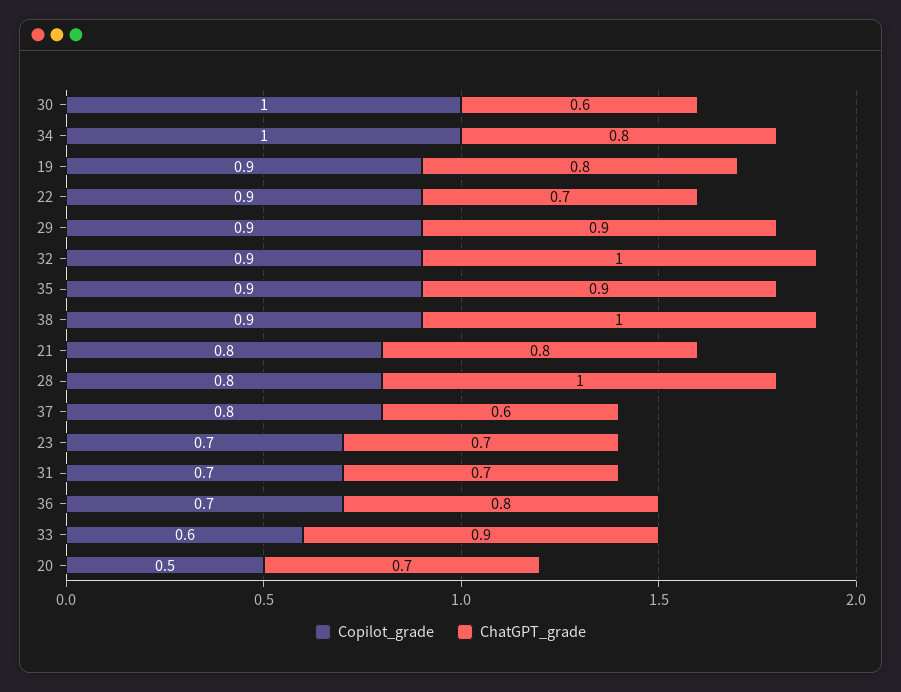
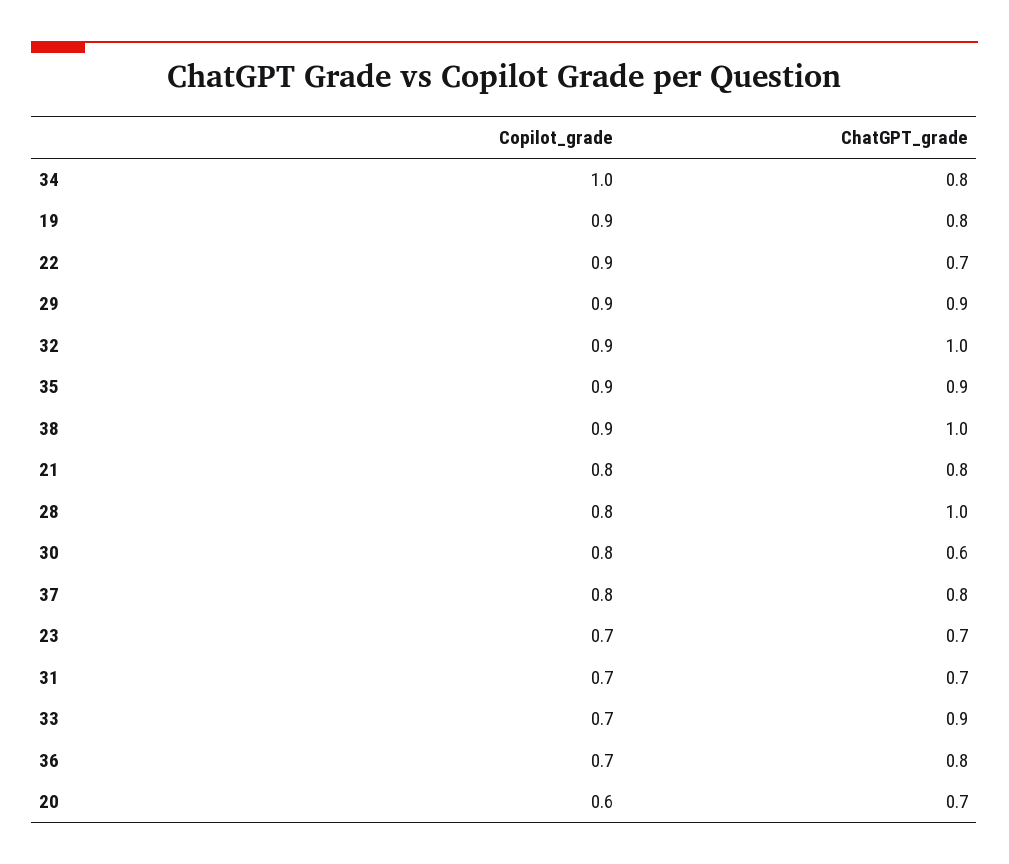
  {
    "Copilot_grade": {
-     "30": 1,
+     "30": 0.8,
      "34": 1,
      "19": 0.9,
      "22": 0.9,
      "29": 0.9,
      "32": 0.9,
      "35": 0.9,
      "38": 0.9,
      "21": 0.8,
      "28": 0.8,
      "37": 0.8,
      "23": 0.7,
      "31": 0.7,
      "36": 0.7,
-     "33": 0.6,
+     "33": 0.7,
-     "20": 0.5
+     "20": 0.6
    },
    "ChatGPT_grade": {
      "30": 0.6,
      "34": 0.8,
      "19": 0.8,
      "22": 0.7,
      "29": 0.9,
      "32": 1,
      "35": 0.9,
      "38": 1,
      "21": 0.8,
      "28": 1,
-     "37": 0.6,
+     "37": 0.8,
      "23": 0.7,
      "31": 0.7,
      "36": 0.8,
      "33": 0.9,
      "20": 0.7
    }
  }

